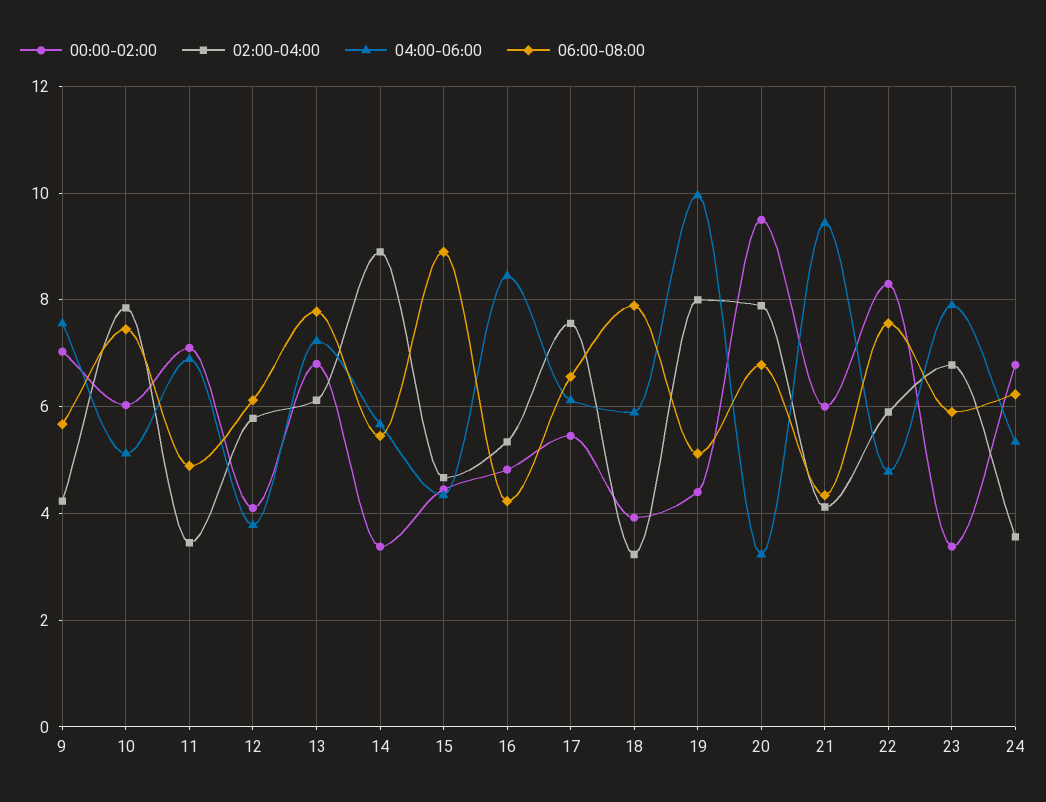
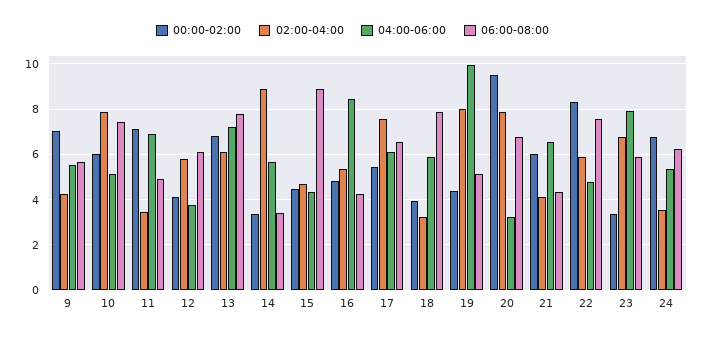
  {
    "00:00-02:00": {
      "9": 7,
      "10": 6,
      "11": 7.2,
      "12": 4.2,
      "13": 6.8,
      "14": 3.4,
      "15": 4.4,
      "16": 4.8,
      "17": 5.4,
      "18": 4,
      "19": 4.4,
      "20": 9.6,
      "21": 6,
      "22": 8.4,
      "23": 3.4,
      "24": 6.8
    },
    "02:00-04:00": {
      "9": 4.2,
      "10": 7.8,
      "11": 3.4,
      "12": 5.8,
      "13": 6.2,
      "14": 9,
      "15": 4.6,
      "16": 5.4,
      "17": 7.6,
      "18": 3.2,
      "19": 8,
      "20": 7.8,
      "21": 4.2,
      "22": 6,
      "23": 6.8,
      "24": 3.6
    },
    "04:00-06:00": {
-     "9": 7.6,
+     "9": 5.5,
      "10": 5.2,
      "11": 6.8,
      "12": 3.8,
      "13": 7.2,
      "14": 5.6,
      "15": 4.4,
      "16": 8.4,
      "17": 6.2,
      "18": 5.8,
      "19": 10,
      "20": 3.2,
-     "21": 9.4,
+     "21": 6.5,
      "22": 4.8,
      "23": 8,
      "24": 5.4
    },
    "06:00-08:00": {
      "9": 5.6,
      "10": 7.4,
      "11": 4.8,
      "12": 6.2,
      "13": 7.8,
-     "14": 5.4,
+     "14": 3.5,
      "15": 9,
      "16": 4.2,
      "17": 6.6,
      "18": 7.8,
      "19": 5.2,
      "20": 6.8,
      "21": 4.4,
      "22": 7.6,
      "23": 6,
      "24": 6.2
    }
  }

